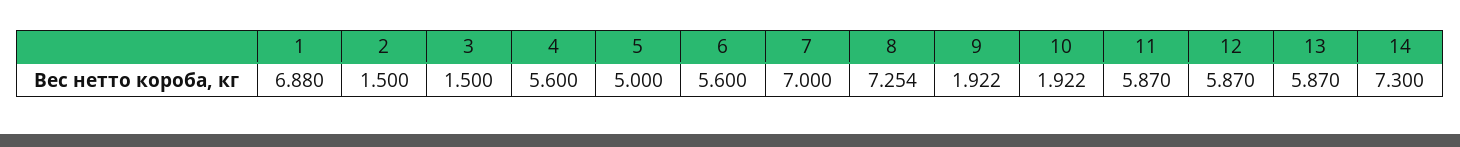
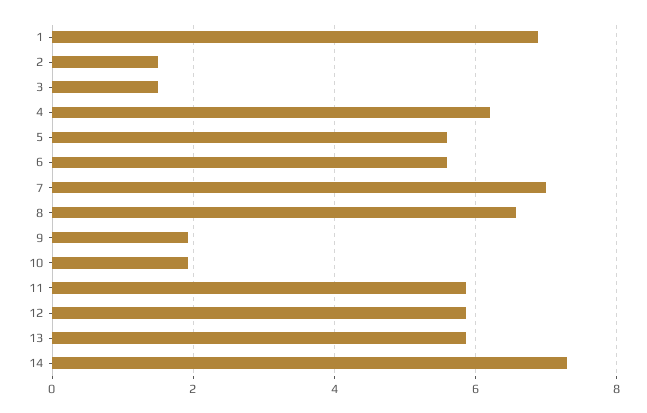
  {
    "1": 6.88,
    "2": 1.5,
    "3": 1.5,
-   "4": 5.6,
+   "4": 6.2,
-   "5": 5,
+   "5": 5.6,
    "6": 5.6,
    "7": 7,
-   "8": 7.254,
+   "8": 6.6,
    "9": 1.922,
    "10": 1.922,
    "11": 5.87,
    "12": 5.87,
    "13": 5.87,
    "14": 7.3
  }

